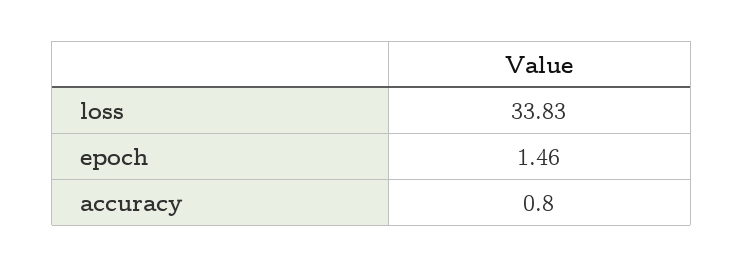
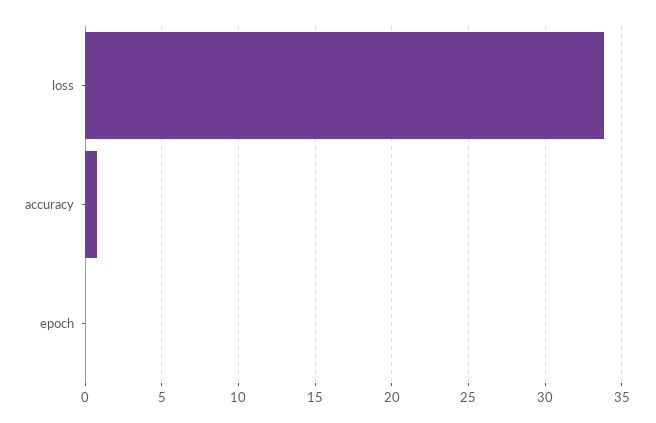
  {
    "loss": 33.83,
-   "epoch": 1.46,
+   "epoch": 0,
    "accuracy": 0.8
  }

